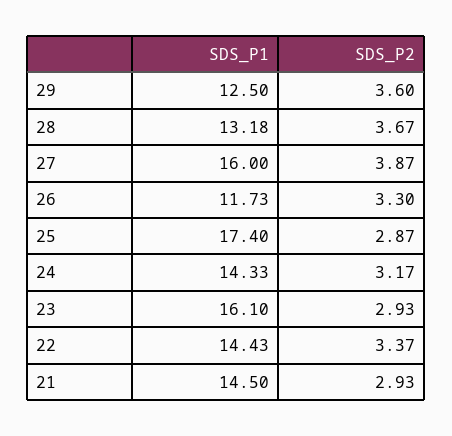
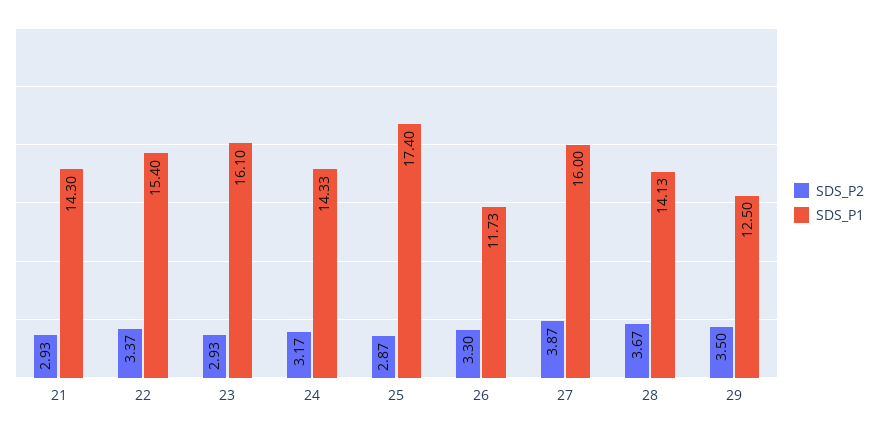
  {
    "SDS_P1": {
      "29": 12.5,
-     "28": 13.18,
+     "28": 14.13,
      "27": 16,
      "26": 11.73,
      "25": 17.4,
      "24": 14.33,
      "23": 16.1,
-     "22": 14.43,
+     "22": 15.4,
-     "21": 14.5
+     "21": 14.3
    },
    "SDS_P2": {
-     "29": 3.6,
+     "29": 3.5,
      "28": 3.67,
      "27": 3.87,
      "26": 3.3,
      "25": 2.87,
      "24": 3.17,
      "23": 2.93,
      "22": 3.37,
      "21": 2.93
    }
  }

